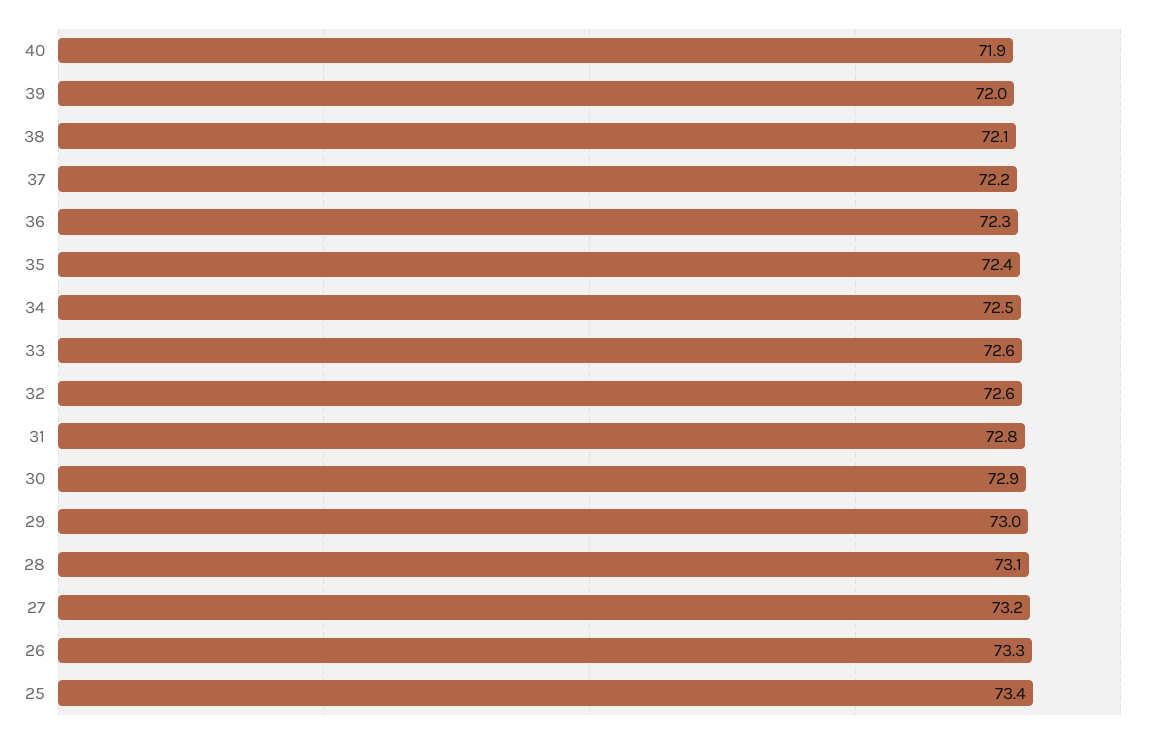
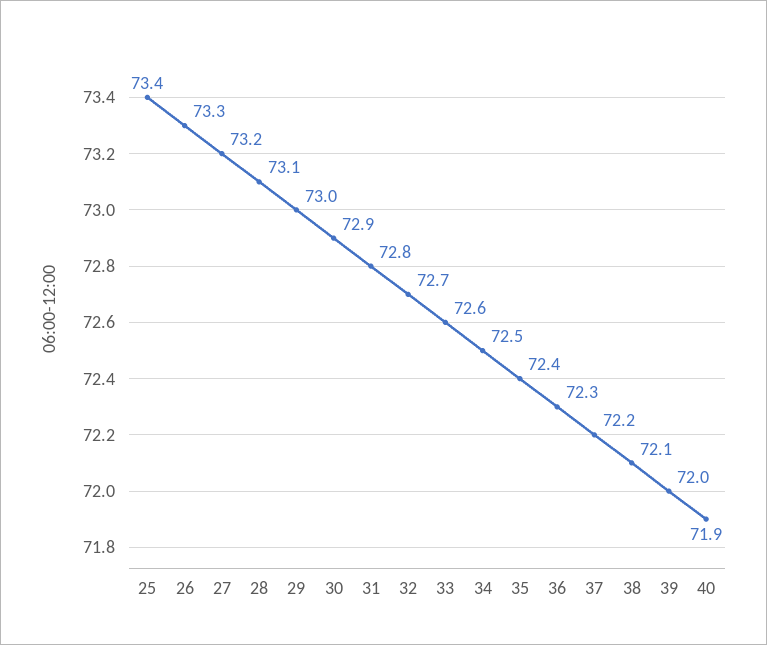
  {
    "40": 71.9,
    "39": 72,
    "38": 72.1,
    "37": 72.2,
    "36": 72.3,
    "35": 72.4,
    "34": 72.5,
    "33": 72.6,
-   "32": 72.6,
+   "32": 72.7,
    "31": 72.8,
    "30": 72.9,
    "29": 73,
    "28": 73.1,
    "27": 73.2,
    "26": 73.3,
    "25": 73.4
  }

